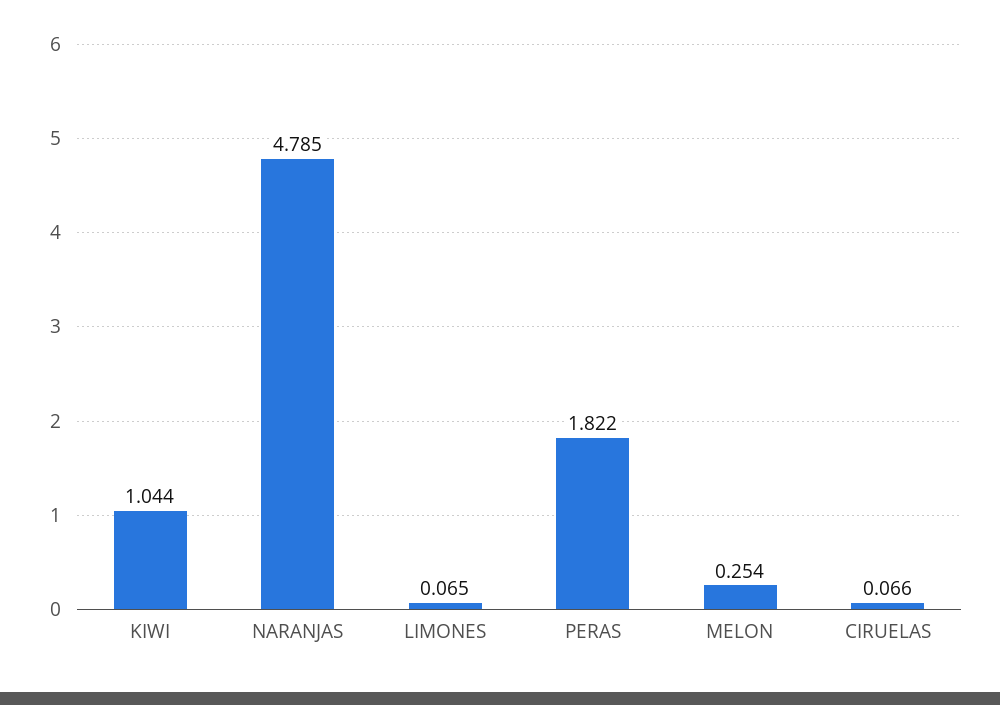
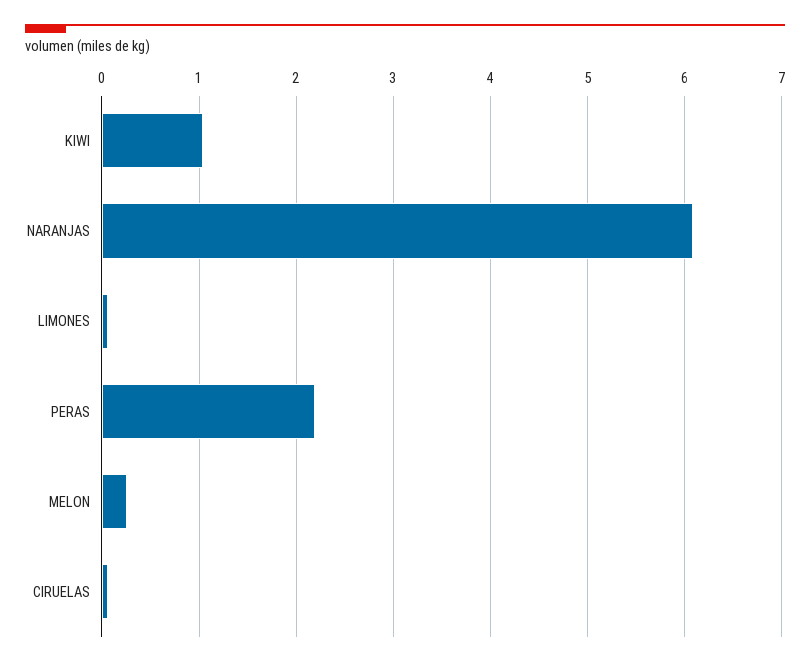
  {
    "KIWI": 1.044,
-   "NARANJAS": 4.785,
+   "NARANJAS": 6.1,
    "LIMONES": 0.065,
-   "PERAS": 1.822,
+   "PERAS": 2.2,
    "MELON": 0.254,
    "CIRUELAS": 0.066
  }

